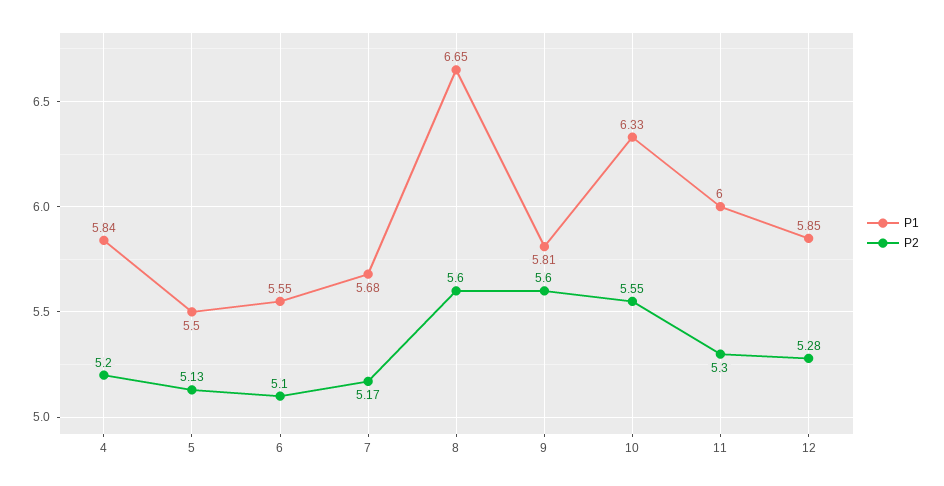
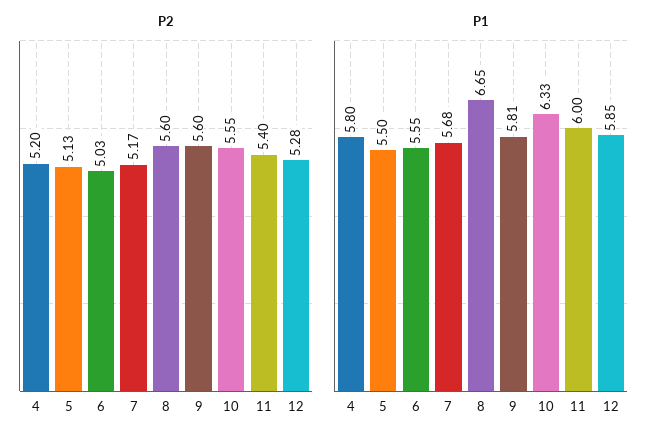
  {
    "P1": {
-     "4": 5.84,
+     "4": 5.8,
      "5": 5.5,
      "6": 5.55,
      "7": 5.68,
      "8": 6.65,
      "9": 5.81,
      "10": 6.33,
      "11": 6,
      "12": 5.85
    },
    "P2": {
      "4": 5.2,
      "5": 5.13,
-     "6": 5.1,
+     "6": 5.03,
      "7": 5.17,
      "8": 5.6,
      "9": 5.6,
      "10": 5.55,
-     "11": 5.3,
+     "11": 5.4,
      "12": 5.28
    }
  }

